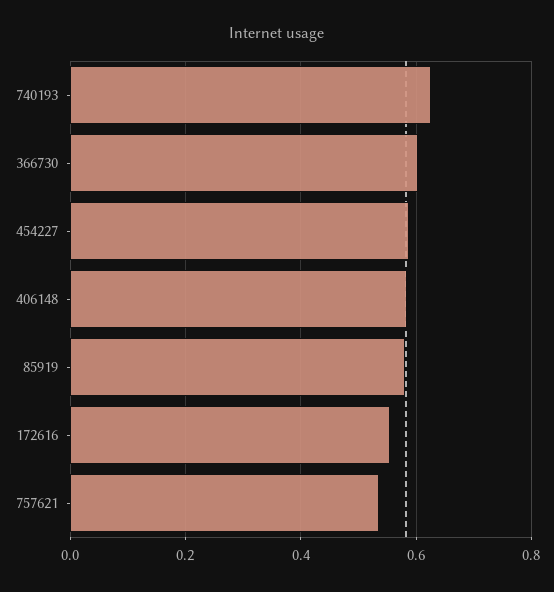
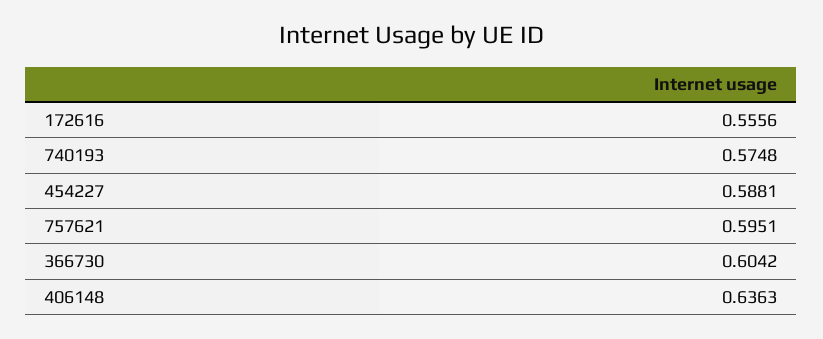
  {
-   "740193": 0.62,
+   "740193": 0.5748,
    "366730": 0.6042,
    "454227": 0.5881,
-   "406148": 0.58,
+   "406148": 0.6363,
-   "85919": 0.58,
    "172616": 0.5556,
-   "757621": 0.54
+   "757621": 0.5951
  }

